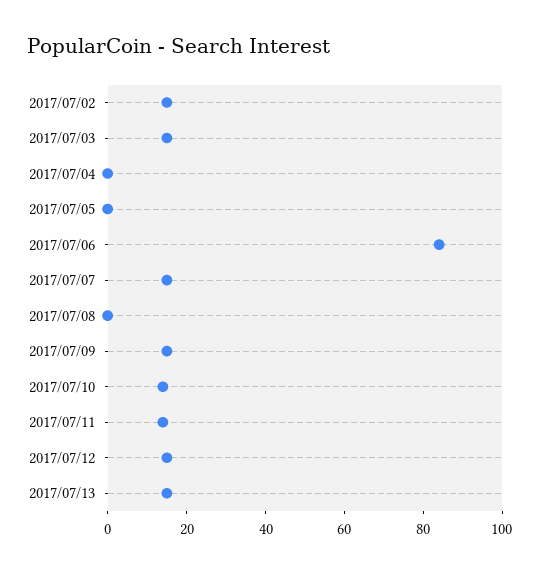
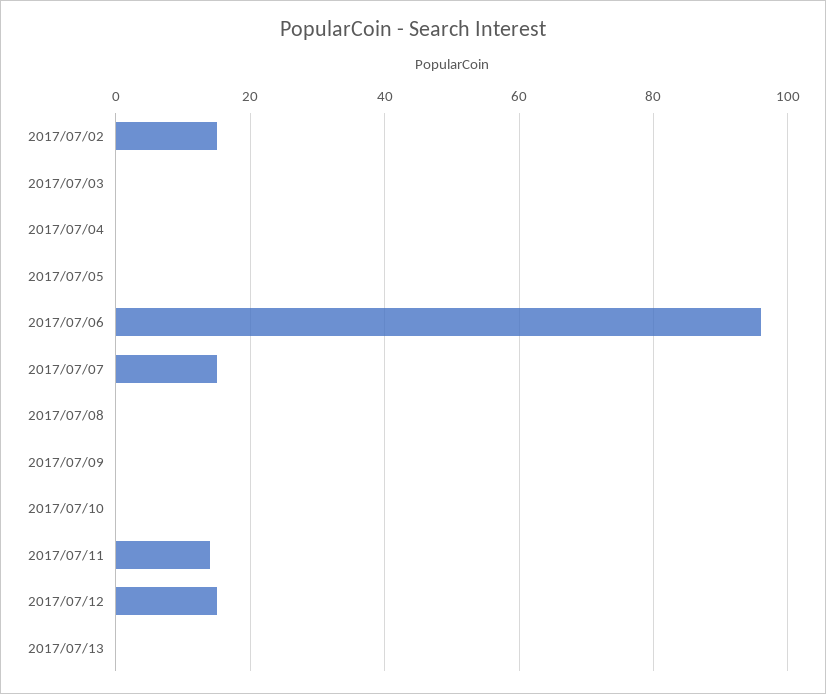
  {
    "2017/07/02": 15,
-   "2017/07/03": 15,
+   "2017/07/03": 0,
    "2017/07/04": 0,
    "2017/07/05": 0,
-   "2017/07/06": 85,
+   "2017/07/06": 95,
    "2017/07/07": 15,
    "2017/07/08": 0,
-   "2017/07/09": 15,
+   "2017/07/09": 0,
-   "2017/07/10": 15,
+   "2017/07/10": 0,
    "2017/07/11": 15,
    "2017/07/12": 15,
-   "2017/07/13": 15
+   "2017/07/13": 0
  }

